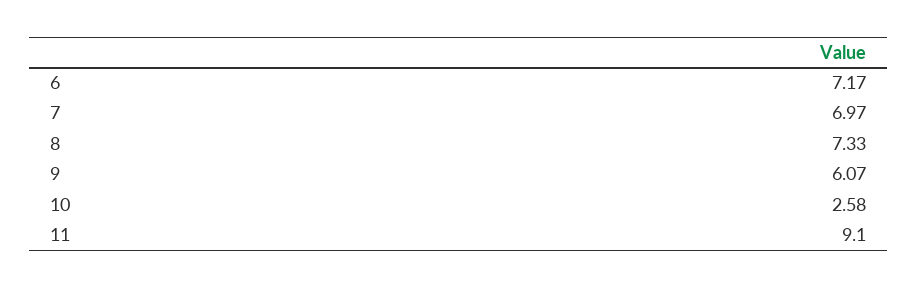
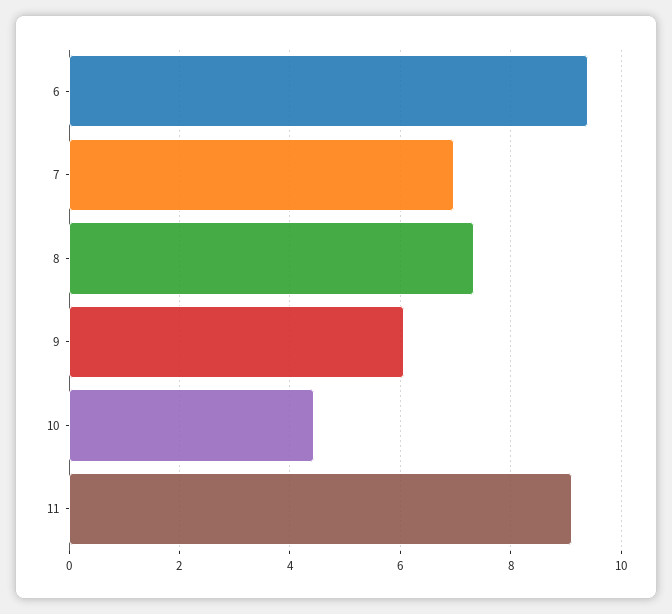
  {
-   "6": 7.17,
+   "6": 9.4,
    "7": 6.97,
    "8": 7.33,
    "9": 6.07,
-   "10": 2.58,
+   "10": 4.4,
    "11": 9.1
  }

